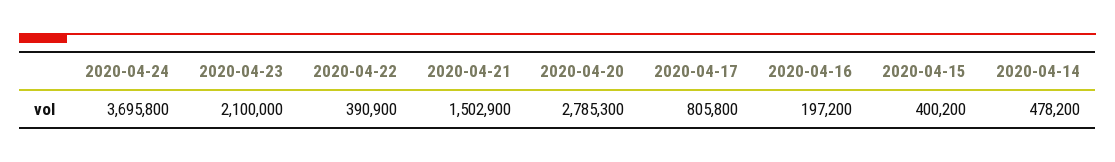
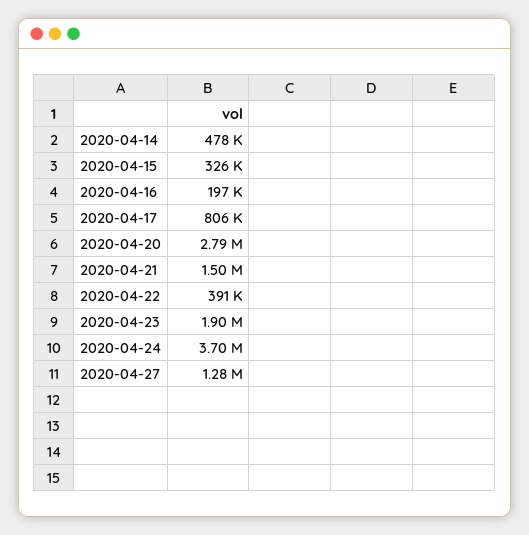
  {
    "2020-04-24": 3695800,
-   "2020-04-23": 2100000,
+   "2020-04-23": 1900000,
    "2020-04-22": 390900,
    "2020-04-21": 1502900,
    "2020-04-20": 2785300,
    "2020-04-17": 805800,
    "2020-04-16": 197200,
-   "2020-04-15": 400200,
+   "2020-04-15": 326000,
-   "2020-04-14": 478200
+   "2020-04-14": 478200,
+   "2020-04-27": 1280000
  }

